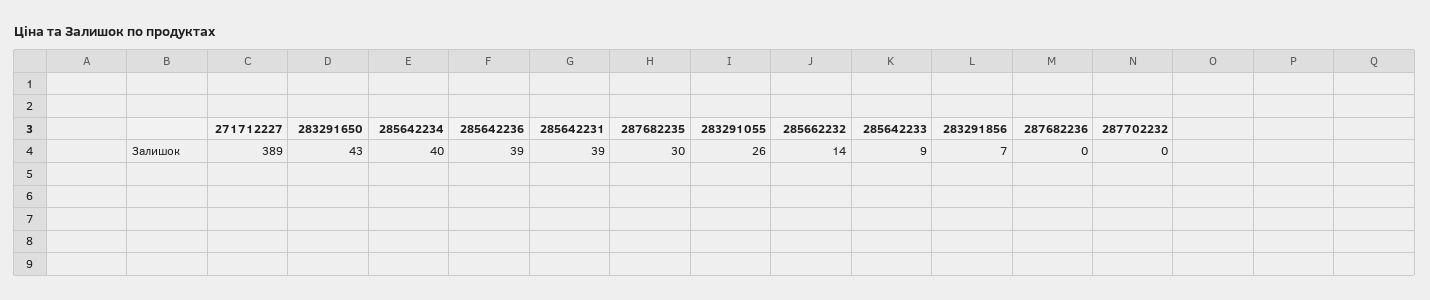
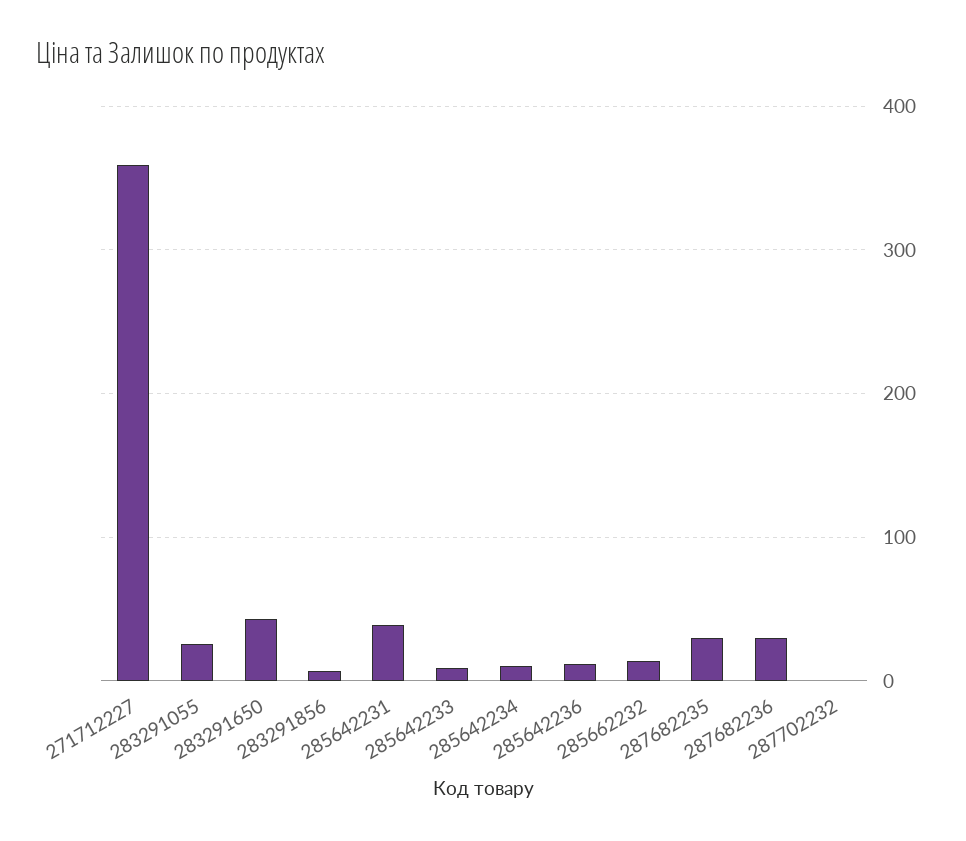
  {
-   "271712227": 389,
+   "271712227": 360,
    "283291650": 43,
-   "285642234": 40,
+   "285642234": 10,
-   "285642236": 39,
+   "285642236": 10,
    "285642231": 39,
    "287682235": 30,
    "283291055": 26,
    "285662232": 14,
    "285642233": 9,
    "283291856": 7,
-   "287682236": 0,
+   "287682236": 30,
    "287702232": 0
  }

